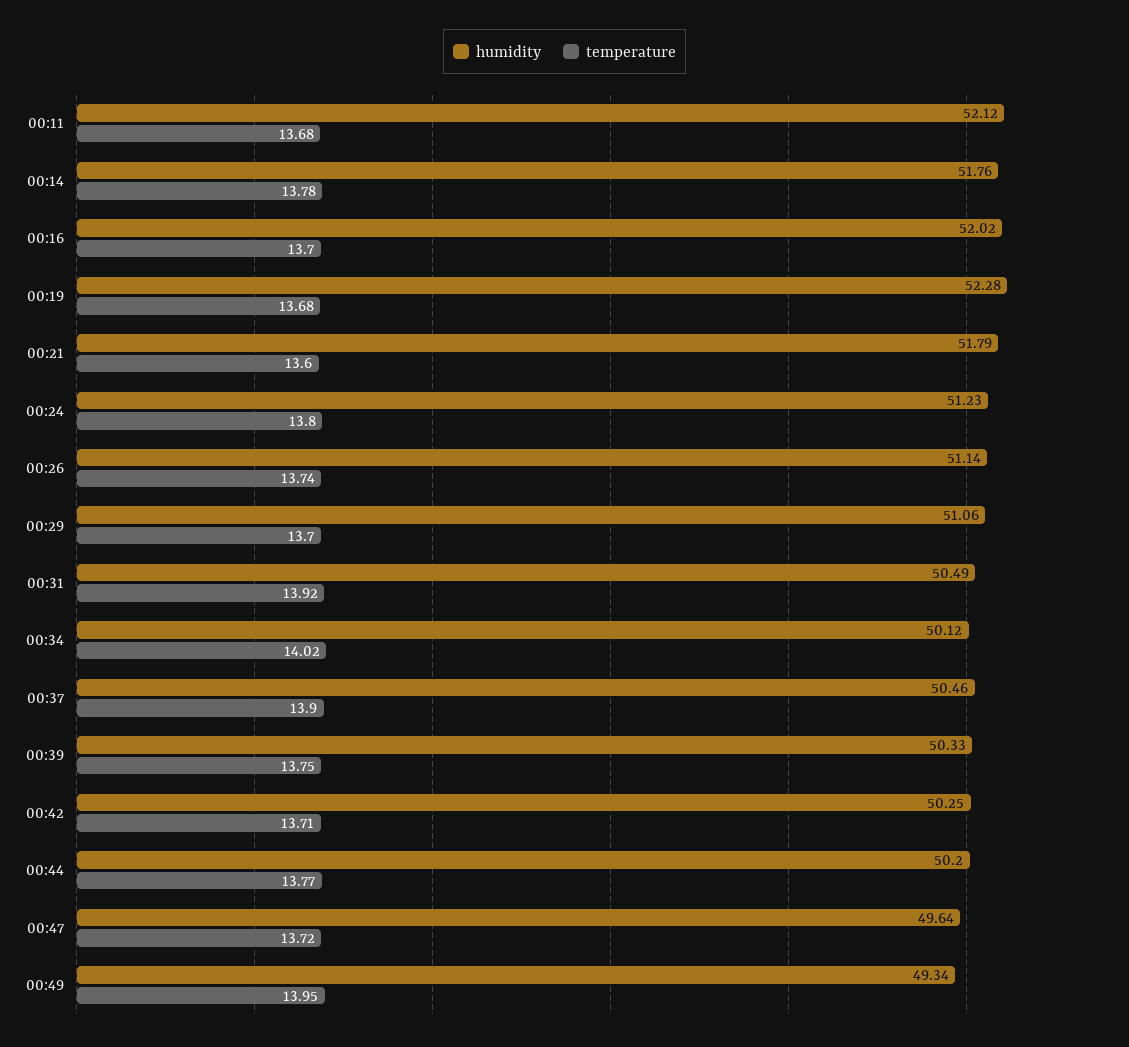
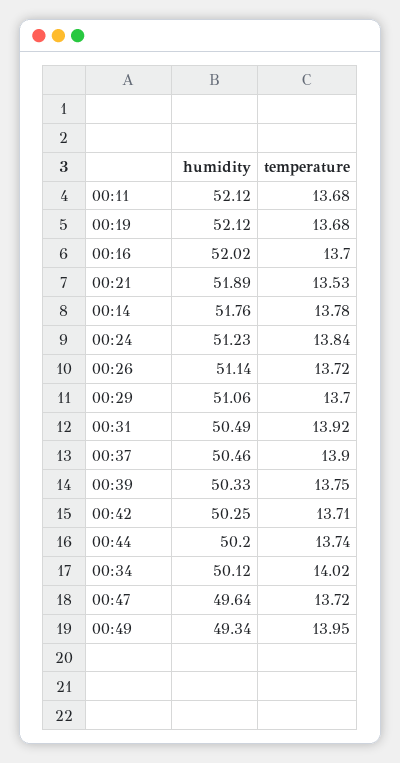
  {
    "humidity": {
      "00:11": 52.12,
      "00:14": 51.76,
      "00:16": 52.02,
-     "00:19": 52.28,
+     "00:19": 52.12,
-     "00:21": 51.79,
+     "00:21": 51.89,
      "00:24": 51.23,
      "00:26": 51.14,
      "00:29": 51.06,
      "00:31": 50.49,
      "00:34": 50.12,
      "00:37": 50.46,
      "00:39": 50.33,
      "00:42": 50.25,
      "00:44": 50.2,
      "00:47": 49.64,
      "00:49": 49.34
    },
    "temperature": {
      "00:11": 13.68,
      "00:14": 13.78,
      "00:16": 13.7,
      "00:19": 13.68,
-     "00:21": 13.6,
+     "00:21": 13.53,
-     "00:24": 13.8,
+     "00:24": 13.84,
-     "00:26": 13.74,
+     "00:26": 13.72,
      "00:29": 13.7,
      "00:31": 13.92,
      "00:34": 14.02,
      "00:37": 13.9,
      "00:39": 13.75,
      "00:42": 13.71,
-     "00:44": 13.77,
+     "00:44": 13.74,
      "00:47": 13.72,
      "00:49": 13.95
    }
  }

